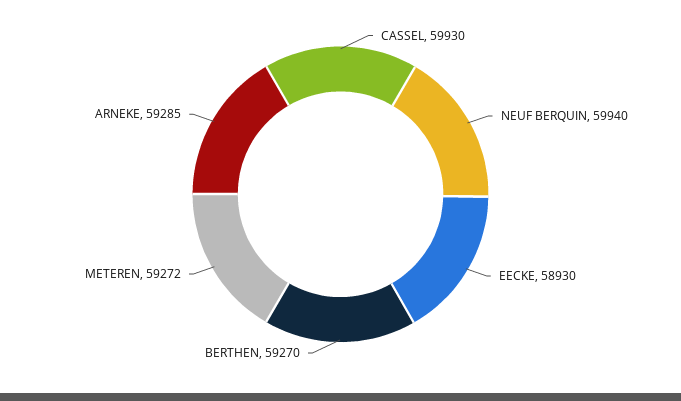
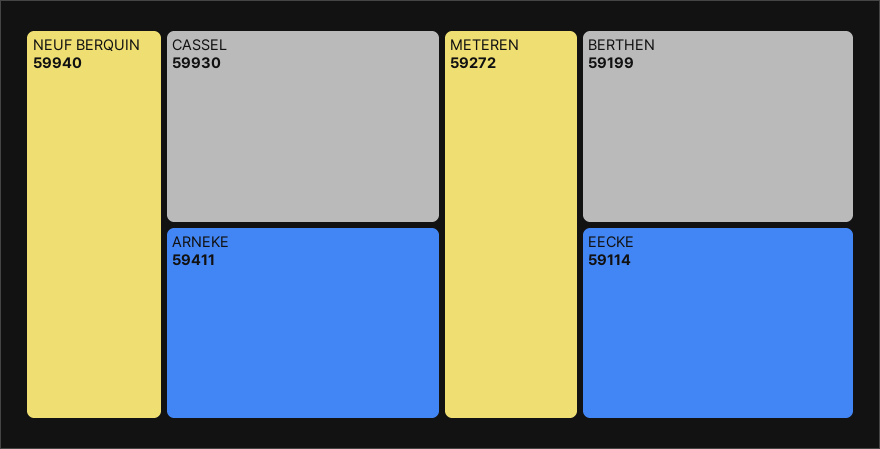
  {
    "CASSEL": 59930,
    "NEUF BERQUIN": 59940,
-   "EECKE": 58930,
+   "EECKE": 59114,
-   "BERTHEN": 59270,
+   "BERTHEN": 59199,
    "METEREN": 59272,
-   "ARNEKE": 59285
+   "ARNEKE": 59411
  }

